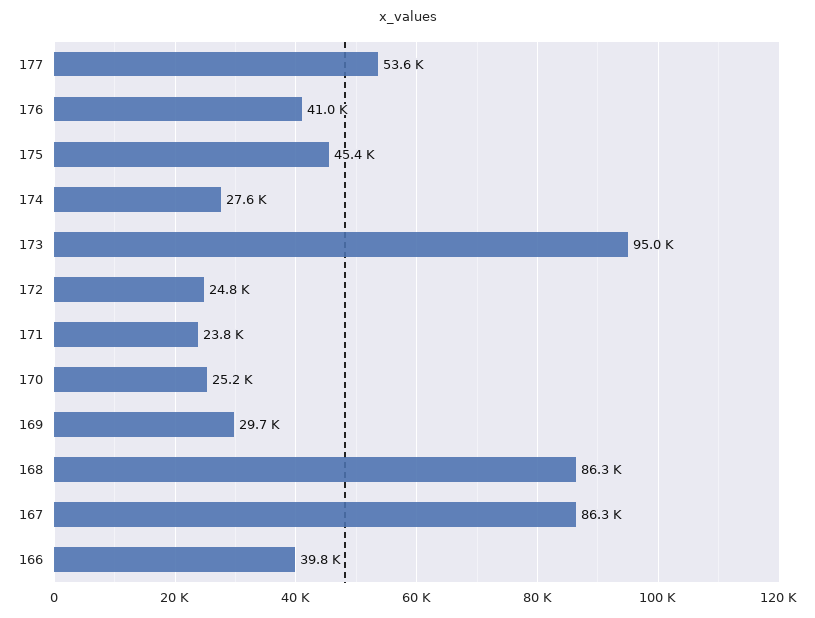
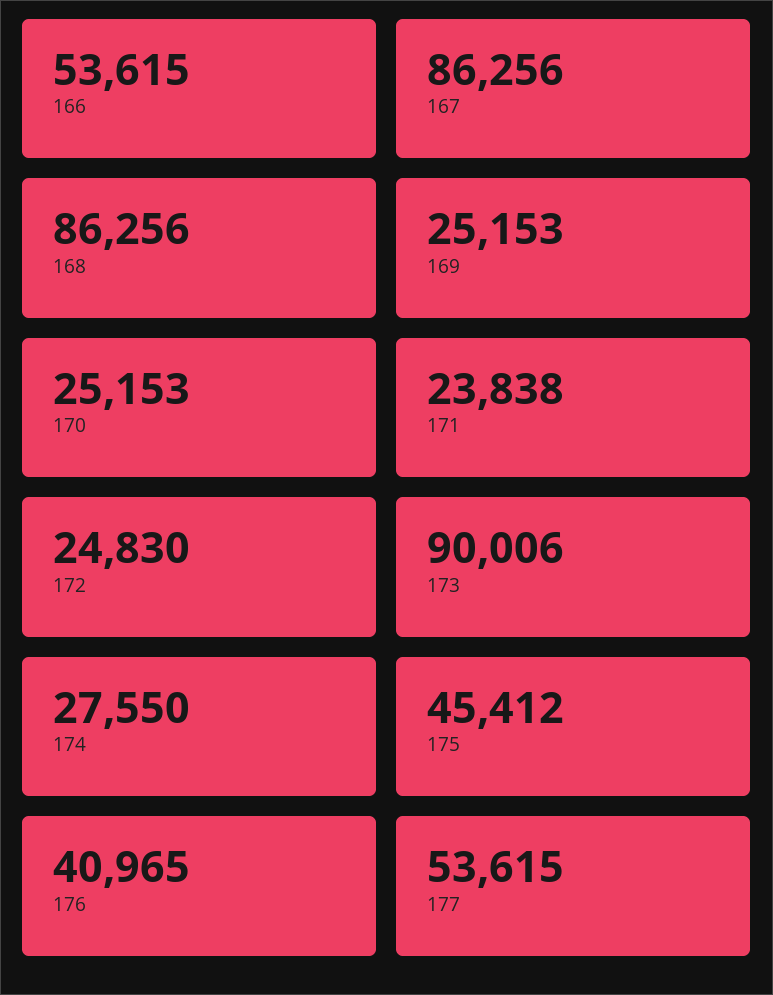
  {
    "177": 53615,
    "176": 40965,
    "175": 45412,
    "174": 27550,
-   "173": 95000,
+   "173": 90006,
    "172": 24830,
    "171": 23838,
    "170": 25153,
-   "169": 29700,
+   "169": 25153,
    "168": 86256,
    "167": 86256,
-   "166": 39800
+   "166": 53615
  }

